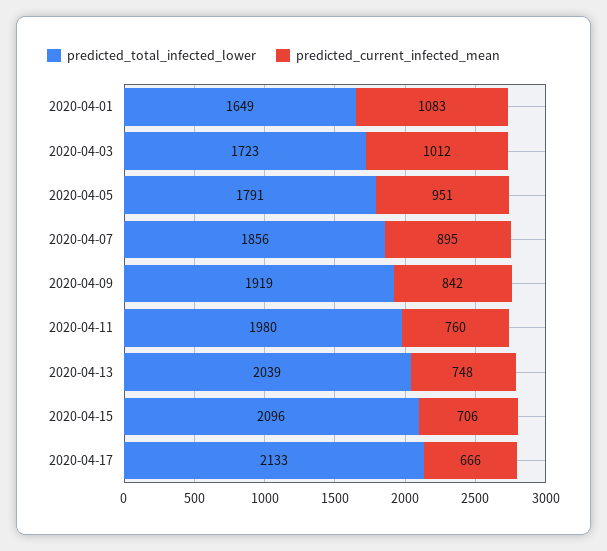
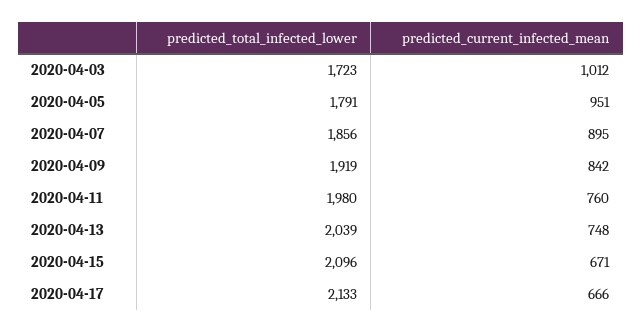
  {
    "predicted_total_infected_lower": {
-     "2020-04-01": 1649,
      "2020-04-03": 1723,
      "2020-04-05": 1791,
      "2020-04-07": 1856,
      "2020-04-09": 1919,
      "2020-04-11": 1980,
      "2020-04-13": 2039,
      "2020-04-15": 2096,
      "2020-04-17": 2133
    },
    "predicted_current_infected_mean": {
-     "2020-04-01": 1083,
      "2020-04-03": 1012,
      "2020-04-05": 951,
      "2020-04-07": 895,
      "2020-04-09": 842,
      "2020-04-11": 760,
      "2020-04-13": 748,
-     "2020-04-15": 706,
+     "2020-04-15": 671,
      "2020-04-17": 666
    }
  }

